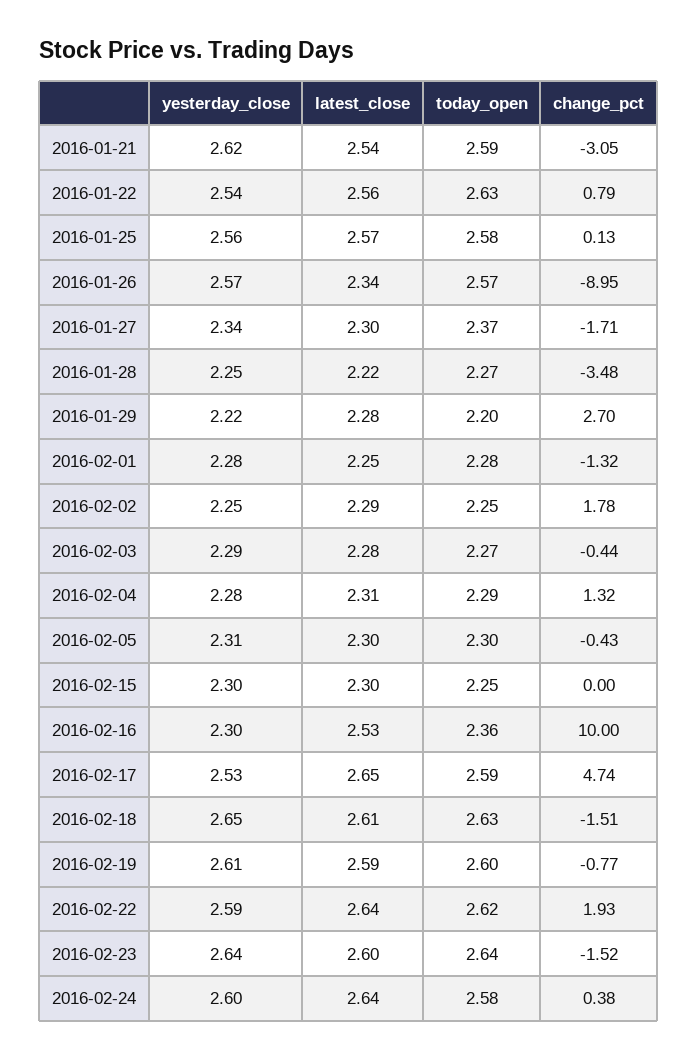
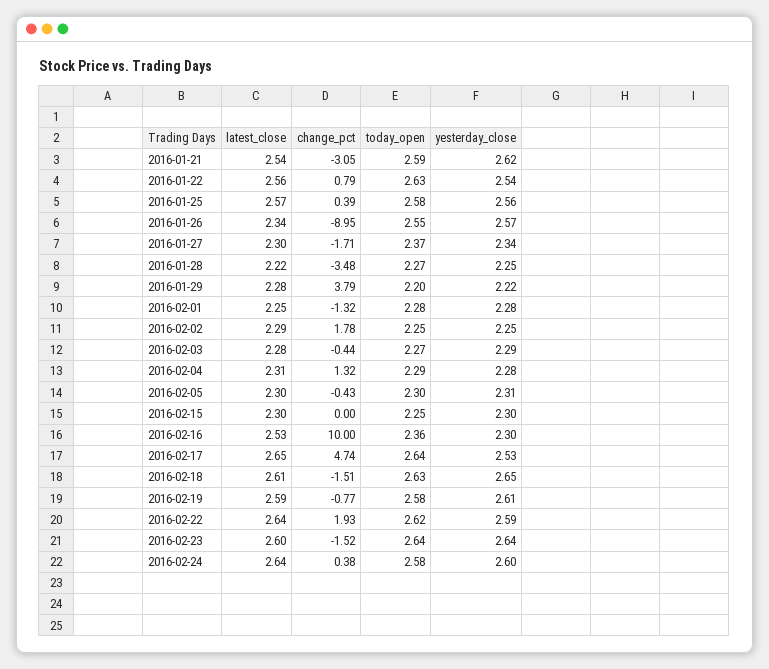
  {
    "yesterday_close": {
      "2016-01-21": 2.62,
      "2016-01-22": 2.54,
      "2016-01-25": 2.56,
      "2016-01-26": 2.57,
      "2016-01-27": 2.34,
      "2016-01-28": 2.25,
      "2016-01-29": 2.22,
      "2016-02-01": 2.28,
      "2016-02-02": 2.25,
      "2016-02-03": 2.29,
      "2016-02-04": 2.28,
      "2016-02-05": 2.31,
      "2016-02-15": 2.3,
      "2016-02-16": 2.3,
      "2016-02-17": 2.53,
      "2016-02-18": 2.65,
      "2016-02-19": 2.61,
      "2016-02-22": 2.59,
      "2016-02-23": 2.64,
      "2016-02-24": 2.6
    },
    "latest_close": {
      "2016-01-21": 2.54,
      "2016-01-22": 2.56,
      "2016-01-25": 2.57,
      "2016-01-26": 2.34,
      "2016-01-27": 2.3,
      "2016-01-28": 2.22,
      "2016-01-29": 2.28,
      "2016-02-01": 2.25,
      "2016-02-02": 2.29,
      "2016-02-03": 2.28,
      "2016-02-04": 2.31,
      "2016-02-05": 2.3,
      "2016-02-15": 2.3,
      "2016-02-16": 2.53,
      "2016-02-17": 2.65,
      "2016-02-18": 2.61,
      "2016-02-19": 2.59,
      "2016-02-22": 2.64,
      "2016-02-23": 2.6,
      "2016-02-24": 2.64
    },
    "today_open": {
      "2016-01-21": 2.59,
      "2016-01-22": 2.63,
      "2016-01-25": 2.58,
-     "2016-01-26": 2.57,
+     "2016-01-26": 2.55,
      "2016-01-27": 2.37,
      "2016-01-28": 2.27,
      "2016-01-29": 2.2,
      "2016-02-01": 2.28,
      "2016-02-02": 2.25,
      "2016-02-03": 2.27,
      "2016-02-04": 2.29,
      "2016-02-05": 2.3,
      "2016-02-15": 2.25,
      "2016-02-16": 2.36,
-     "2016-02-17": 2.59,
+     "2016-02-17": 2.64,
      "2016-02-18": 2.63,
-     "2016-02-19": 2.6,
+     "2016-02-19": 2.58,
      "2016-02-22": 2.62,
      "2016-02-23": 2.64,
      "2016-02-24": 2.58
    },
    "change_pct": {
      "2016-01-21": -3.05,
      "2016-01-22": 0.79,
-     "2016-01-25": 0.13,
+     "2016-01-25": 0.39,
      "2016-01-26": -8.95,
      "2016-01-27": -1.71,
      "2016-01-28": -3.48,
-     "2016-01-29": 2.7,
+     "2016-01-29": 3.79,
      "2016-02-01": -1.32,
      "2016-02-02": 1.78,
      "2016-02-03": -0.44,
      "2016-02-04": 1.32,
      "2016-02-05": -0.43,
      "2016-02-15": 0,
      "2016-02-16": 10,
      "2016-02-17": 4.74,
      "2016-02-18": -1.51,
      "2016-02-19": -0.77,
      "2016-02-22": 1.93,
      "2016-02-23": -1.52,
      "2016-02-24": 0.38
    }
  }

